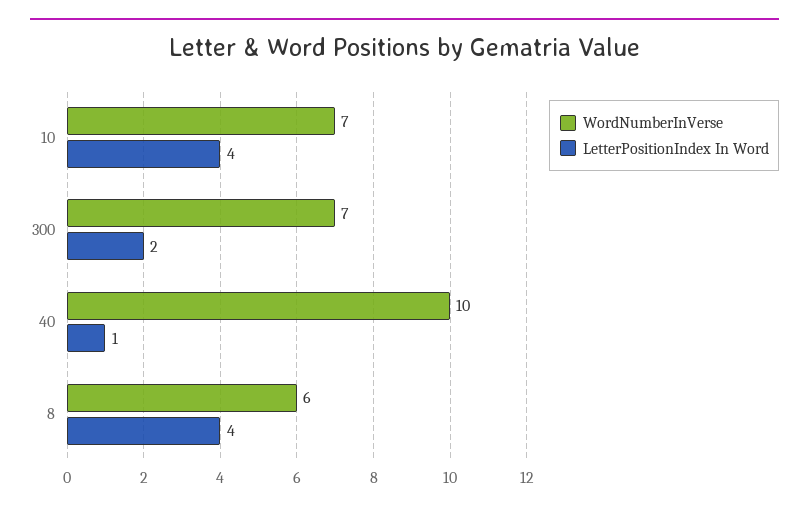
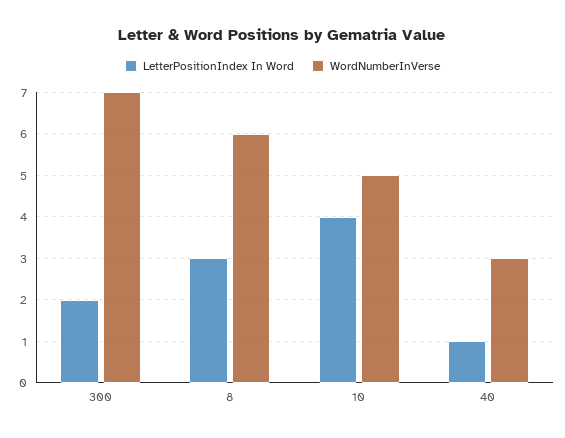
  {
    "WordNumberInVerse": {
-     "10": 7,
+     "10": 5,
      "300": 7,
-     "40": 10,
+     "40": 3,
      "8": 6
    },
    "LetterPositionIndex In Word": {
      "10": 4,
      "300": 2,
      "40": 1,
-     "8": 4
+     "8": 3
    }
  }

